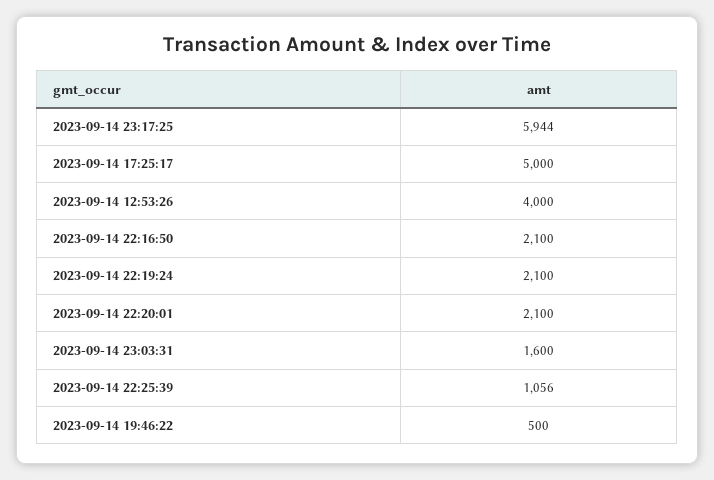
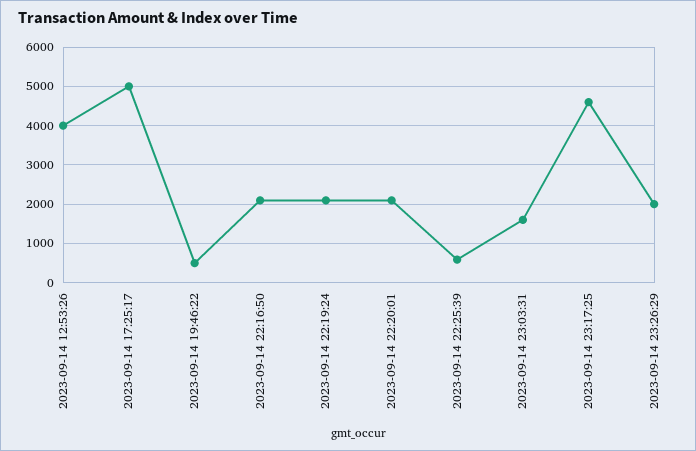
  {
-   "2023-09-14 23:17:25": 5944,
+   "2023-09-14 23:17:25": 4600,
    "2023-09-14 17:25:17": 5000,
    "2023-09-14 12:53:26": 4000,
    "2023-09-14 22:16:50": 2100,
    "2023-09-14 22:19:24": 2100,
    "2023-09-14 22:20:01": 2100,
    "2023-09-14 23:03:31": 1600,
-   "2023-09-14 22:25:39": 1056,
+   "2023-09-14 22:25:39": 600,
-   "2023-09-14 19:46:22": 500
+   "2023-09-14 19:46:22": 500,
+   "2023-09-14 23:26:29": 2000
  }

